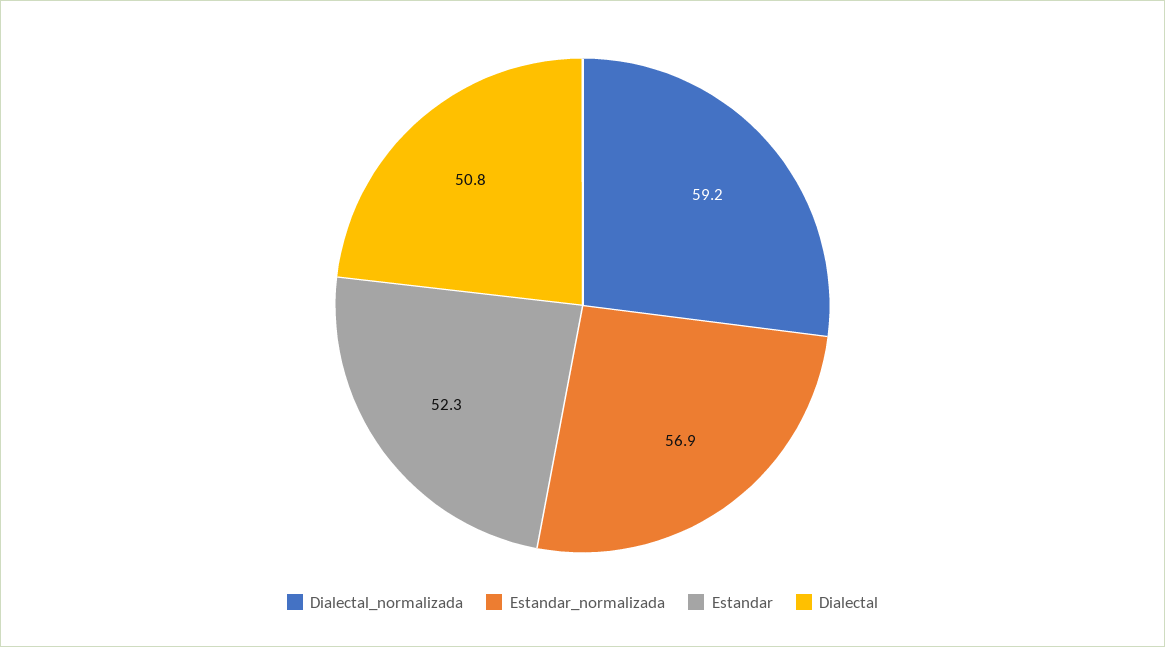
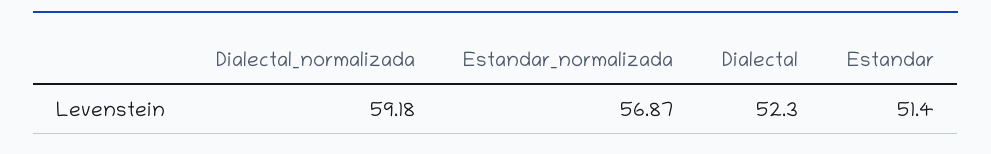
  {
    "Dialectal_normalizada": 59.18,
    "Estandar_normalizada": 56.87,
-   "Estandar": 52.3,
+   "Estandar": 51.4,
-   "Dialectal": 50.8
+   "Dialectal": 52.3
  }

